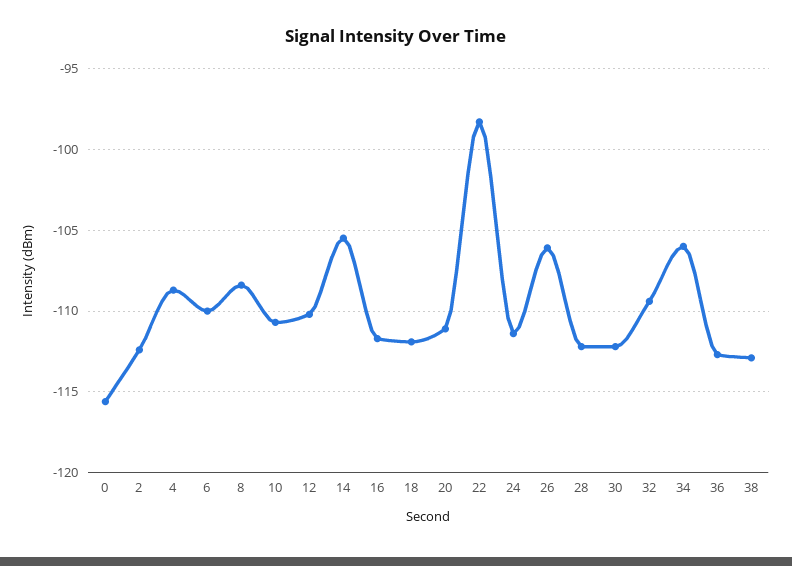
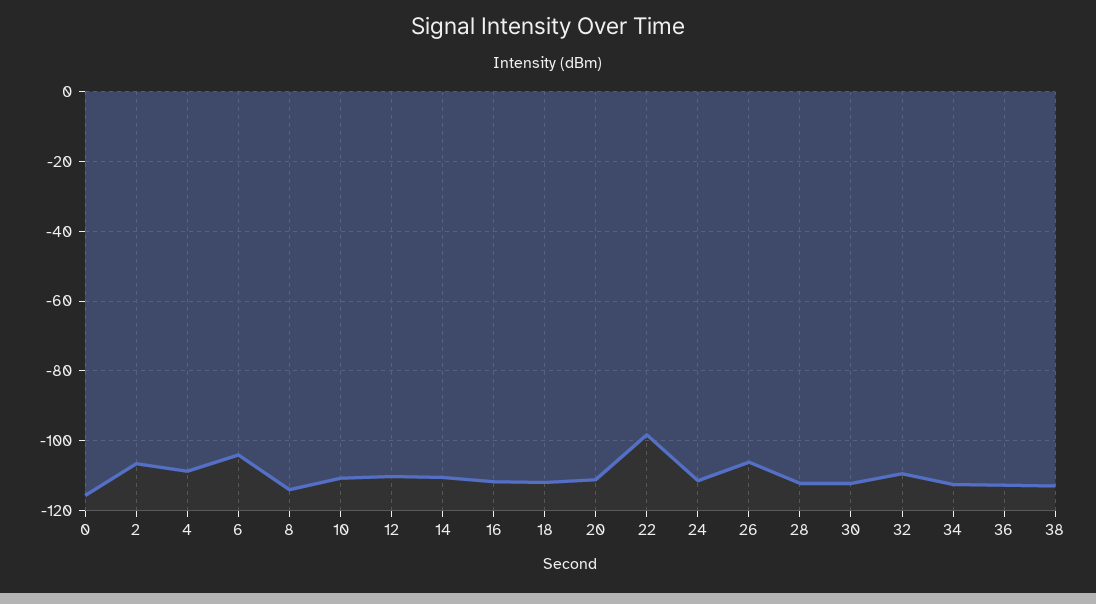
  {
    "0": -115.5,
-   "2": -112.5,
+   "2": -106,
    "4": -108.5,
-   "6": -110,
+   "6": -104,
-   "8": -108.5,
+   "8": -114,
    "10": -110.5,
    "12": -110,
-   "14": -105.5,
+   "14": -110,
    "16": -111.5,
    "18": -112,
    "20": -111,
    "22": -98.5,
    "24": -111.5,
    "26": -106,
    "28": -112,
    "30": -112,
    "32": -109.5,
-   "34": -106,
+   "34": -112,
    "36": -112.5,
    "38": -113
  }

